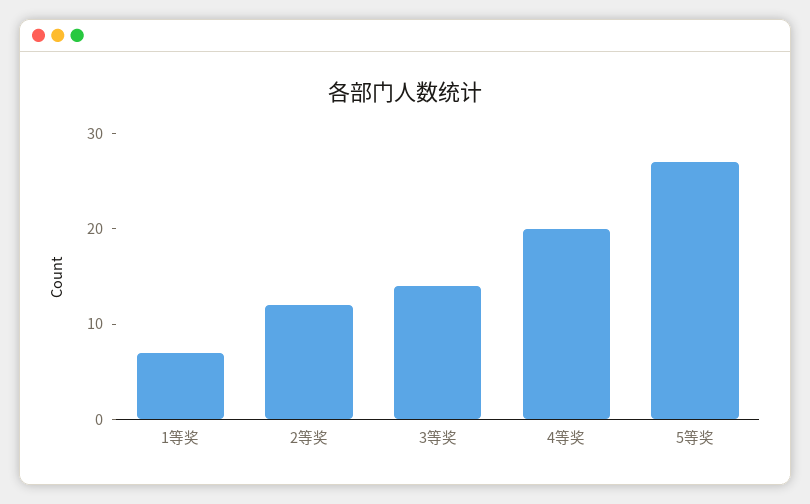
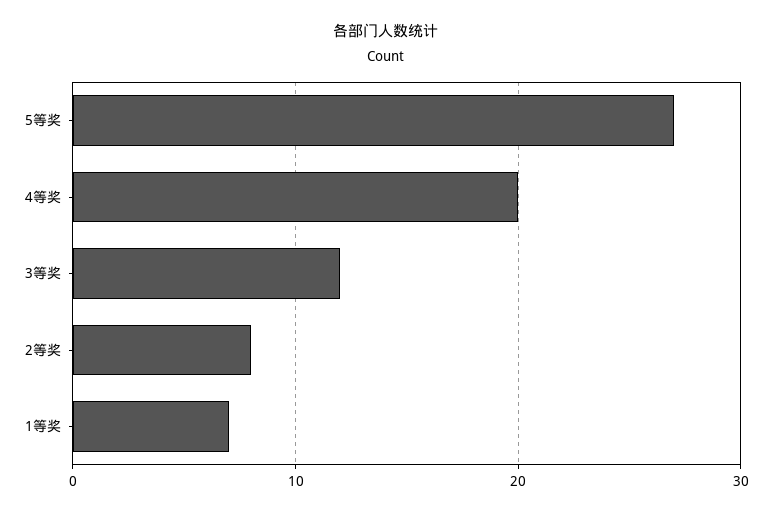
  {
    "1等奖": 7,
-   "2等奖": 12,
+   "2等奖": 8,
-   "3等奖": 14,
+   "3等奖": 12,
    "4等奖": 20,
    "5等奖": 27
  }

